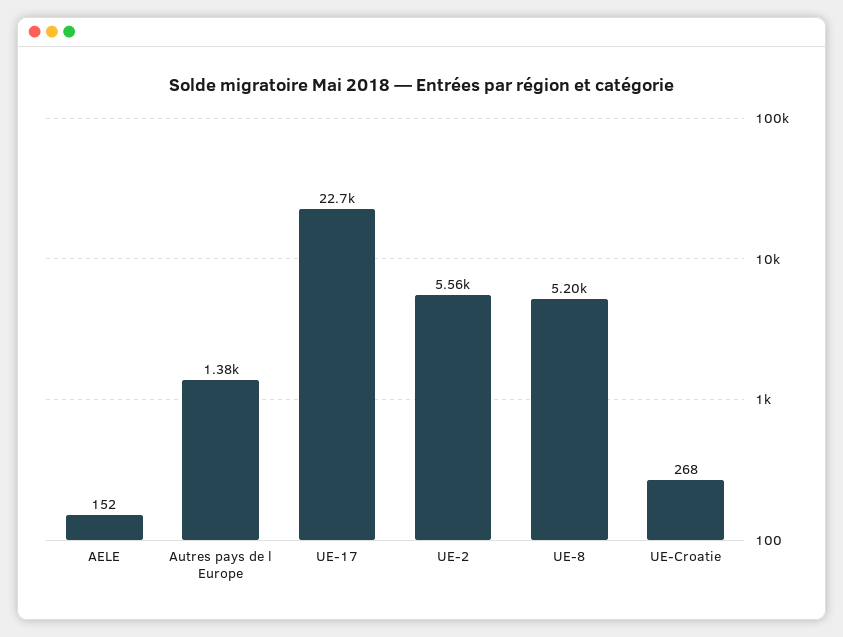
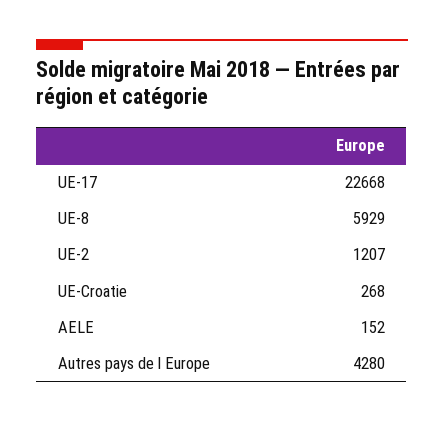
  {
    "AELE": 152,
-   "Autres pays de l Europe": 1380,
+   "Autres pays de l Europe": 4280,
    "UE-17": 22668,
-   "UE-2": 5560,
+   "UE-2": 1207,
-   "UE-8": 5200,
+   "UE-8": 5929,
    "UE-Croatie": 268
  }

